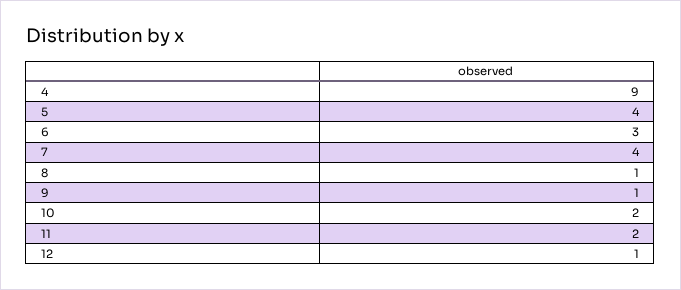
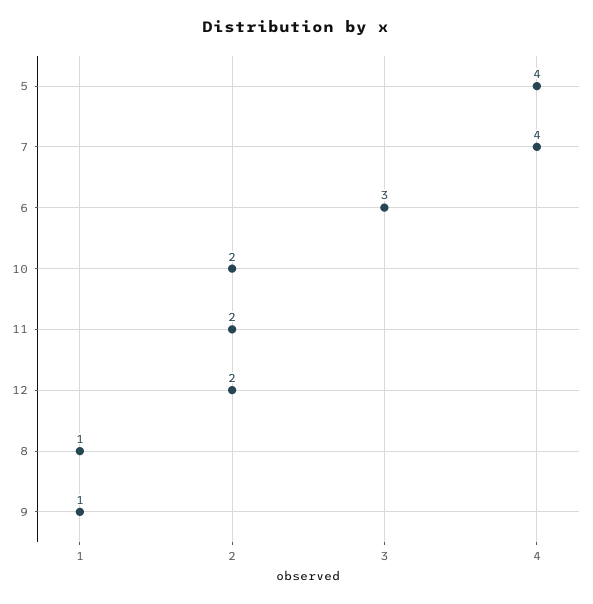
  {
-   "4": 9,
    "5": 4,
    "6": 3,
    "7": 4,
    "8": 1,
    "9": 1,
    "10": 2,
    "11": 2,
-   "12": 1
+   "12": 2
  }

